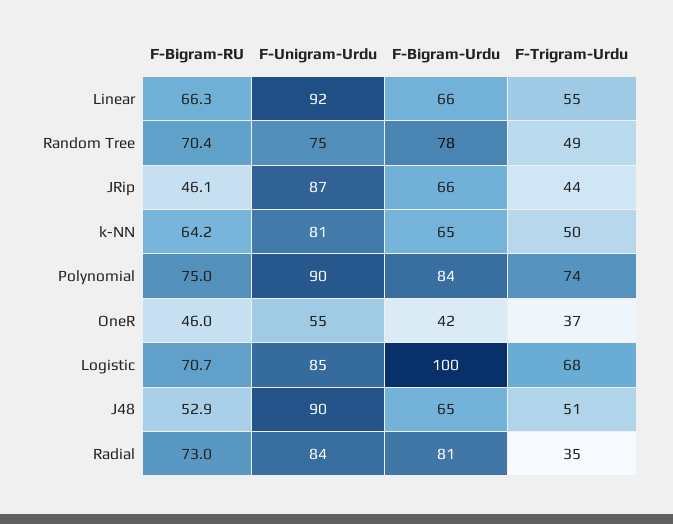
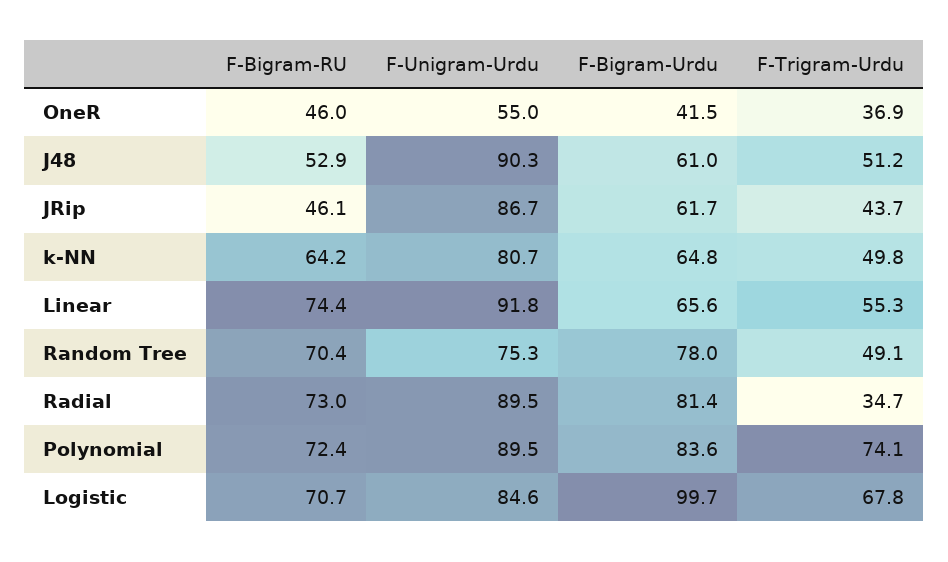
  {
    "F-Bigram-RU": {
-     "Linear": 66.3,
+     "Linear": 74.4,
      "Random Tree": 70.4,
      "JRip": 46.1,
      "k-NN": 64.2,
-     "Polynomial": 75,
+     "Polynomial": 72.4,
      "OneR": 46,
      "Logistic": 70.7,
      "J48": 52.9,
      "Radial": 73
    },
    "F-Unigram-Urdu": {
      "Linear": 91.8,
      "Random Tree": 75.3,
      "JRip": 86.7,
      "k-NN": 80.7,
      "Polynomial": 89.5,
      "OneR": 55,
      "Logistic": 84.6,
      "J48": 90.3,
-     "Radial": 84
+     "Radial": 89.5
    },
    "F-Bigram-Urdu": {
      "Linear": 65.6,
      "Random Tree": 78,
-     "JRip": 66,
+     "JRip": 61.7,
      "k-NN": 64.8,
      "Polynomial": 83.6,
      "OneR": 41.5,
      "Logistic": 99.7,
-     "J48": 65,
+     "J48": 61,
      "Radial": 81.4
    },
    "F-Trigram-Urdu": {
      "Linear": 55.3,
      "Random Tree": 49.1,
      "JRip": 43.7,
      "k-NN": 49.8,
      "Polynomial": 74.1,
      "OneR": 36.9,
      "Logistic": 67.8,
      "J48": 51.2,
      "Radial": 34.7
    }
  }

